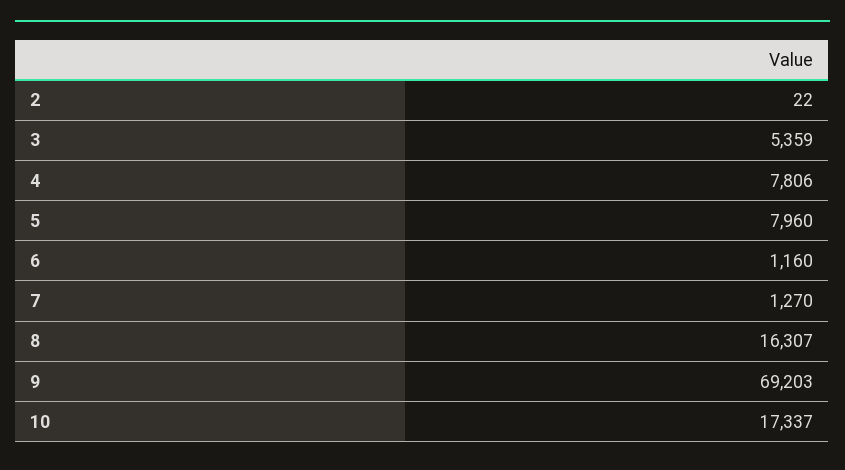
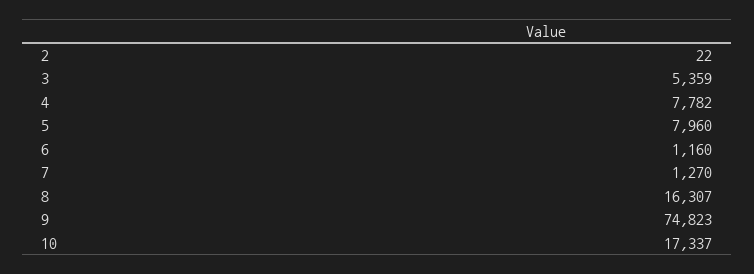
  {
    "2": 22,
    "3": 5359,
-   "4": 7806,
+   "4": 7782,
    "5": 7960,
    "6": 1160,
    "7": 1270,
    "8": 16307,
-   "9": 69203,
+   "9": 74823,
    "10": 17337
  }

